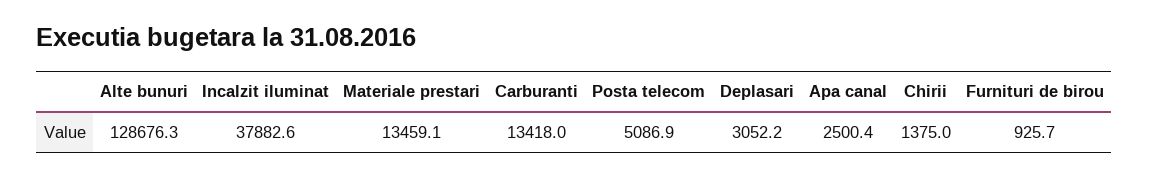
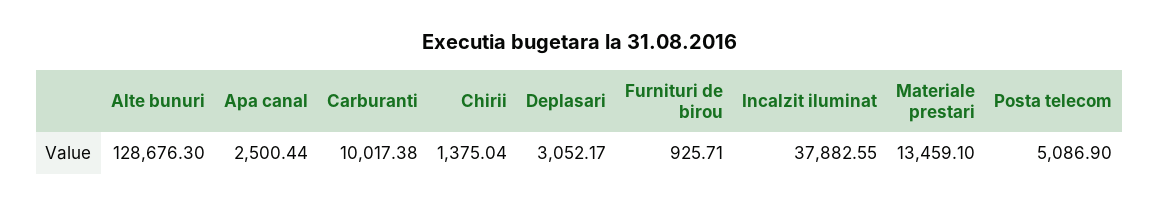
  {
    "Alte bunuri": 128676.3,
    "Incalzit iluminat": 37882.55,
    "Materiale prestari": 13459.1,
-   "Carburanti": 13418,
+   "Carburanti": 10017.38,
    "Posta telecom": 5086.9,
    "Deplasari": 3052.17,
    "Apa canal": 2500.44,
    "Chirii": 1375.04,
    "Furnituri de birou": 925.71
  }

